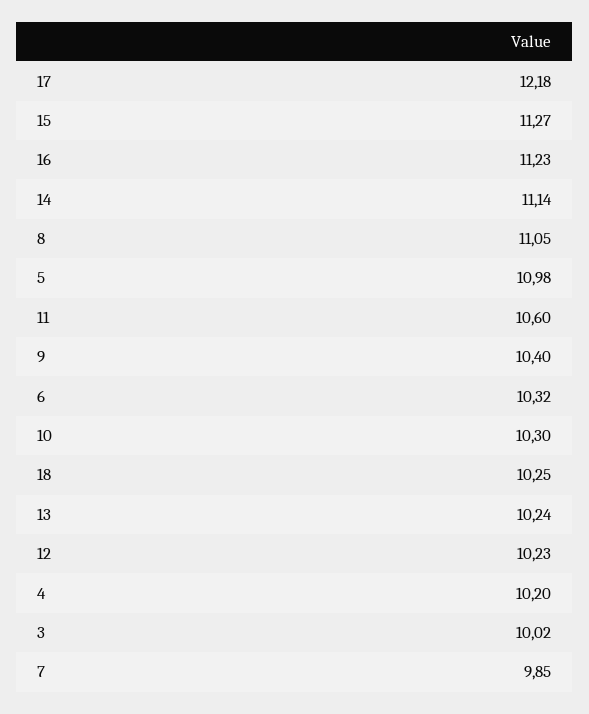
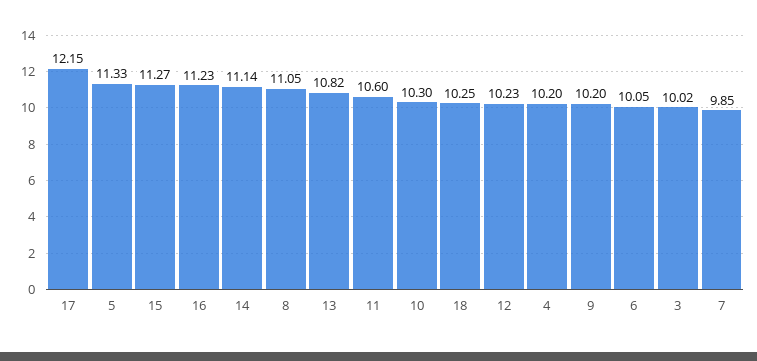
  {
-   "17": 12.18,
+   "17": 12.15,
    "15": 11.27,
    "16": 11.23,
    "14": 11.14,
    "8": 11.05,
-   "5": 10.98,
+   "5": 11.33,
    "11": 10.6,
-   "9": 10.4,
+   "9": 10.2,
-   "6": 10.32,
+   "6": 10.05,
    "10": 10.3,
    "18": 10.25,
-   "13": 10.24,
+   "13": 10.82,
    "12": 10.23,
    "4": 10.2,
    "3": 10.02,
    "7": 9.85
  }

